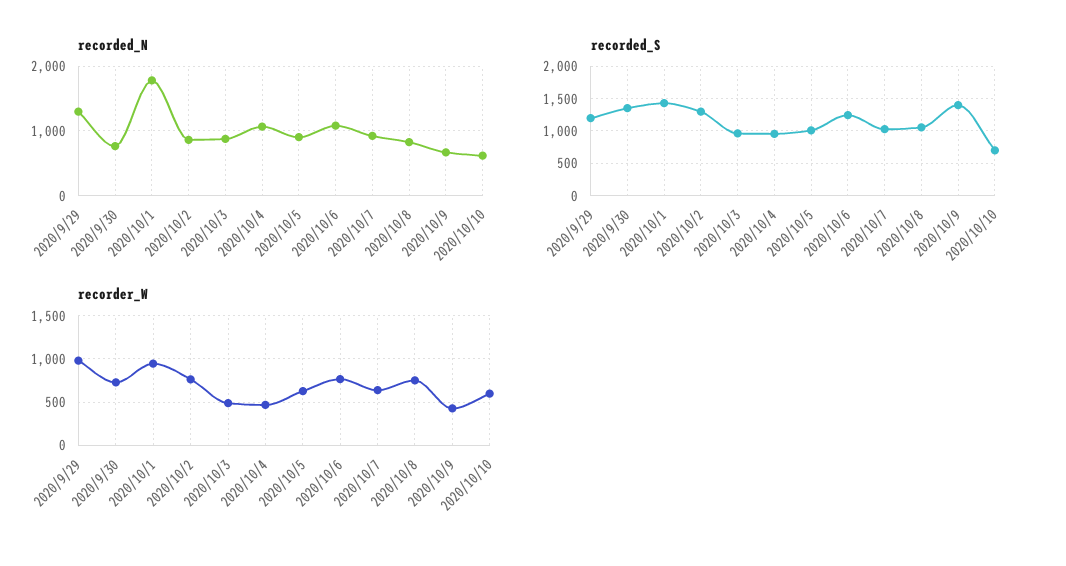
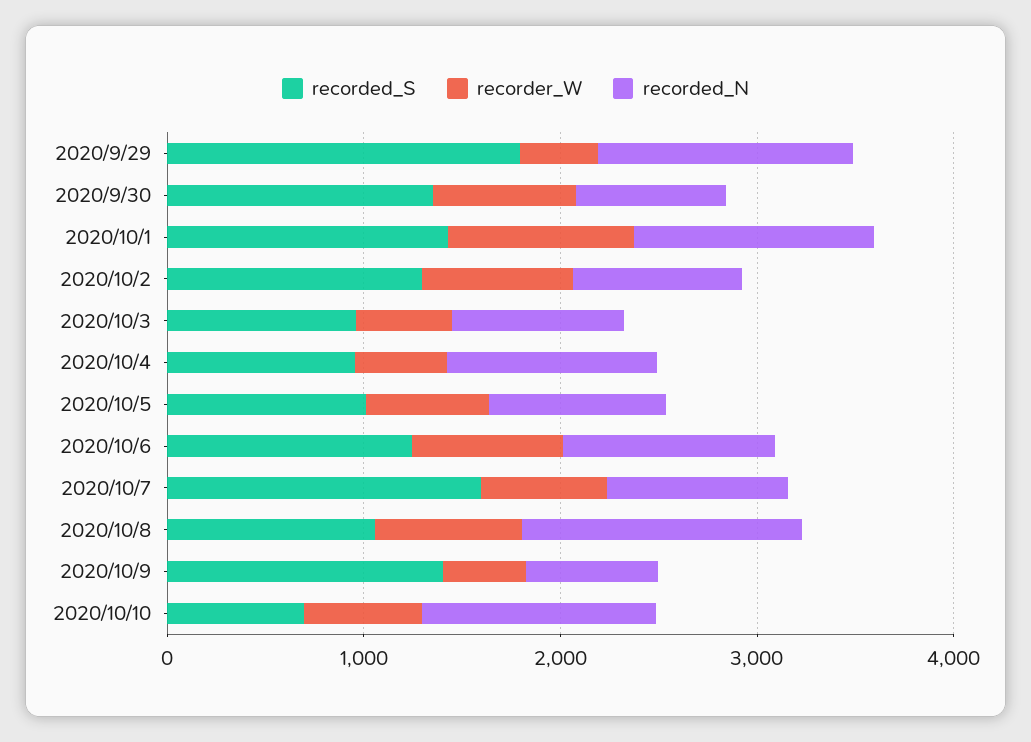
  {
    "recorded_N": {
      "2020/9/29": 1300,
      "2020/9/30": 800,
-     "2020/10/1": 1800,
+     "2020/10/1": 1200,
      "2020/10/2": 900,
      "2020/10/3": 900,
      "2020/10/4": 1100,
      "2020/10/5": 900,
      "2020/10/6": 1100,
      "2020/10/7": 900,
-     "2020/10/8": 800,
+     "2020/10/8": 1400,
      "2020/10/9": 700,
-     "2020/10/10": 600
+     "2020/10/10": 1200
    },
    "recorded_S": {
-     "2020/9/29": 1200,
+     "2020/9/29": 1800,
      "2020/9/30": 1400,
      "2020/10/1": 1400,
      "2020/10/2": 1300,
      "2020/10/3": 1000,
      "2020/10/4": 1000,
      "2020/10/5": 1000,
      "2020/10/6": 1200,
-     "2020/10/7": 1000,
+     "2020/10/7": 1600,
      "2020/10/8": 1100,
      "2020/10/9": 1400,
      "2020/10/10": 700
    },
    "recorder_W": {
-     "2020/9/29": 1000,
+     "2020/9/29": 400,
      "2020/9/30": 700,
      "2020/10/1": 900,
      "2020/10/2": 800,
      "2020/10/3": 500,
      "2020/10/4": 500,
      "2020/10/5": 600,
      "2020/10/6": 800,
      "2020/10/7": 600,
      "2020/10/8": 800,
      "2020/10/9": 400,
      "2020/10/10": 600
    }
  }

